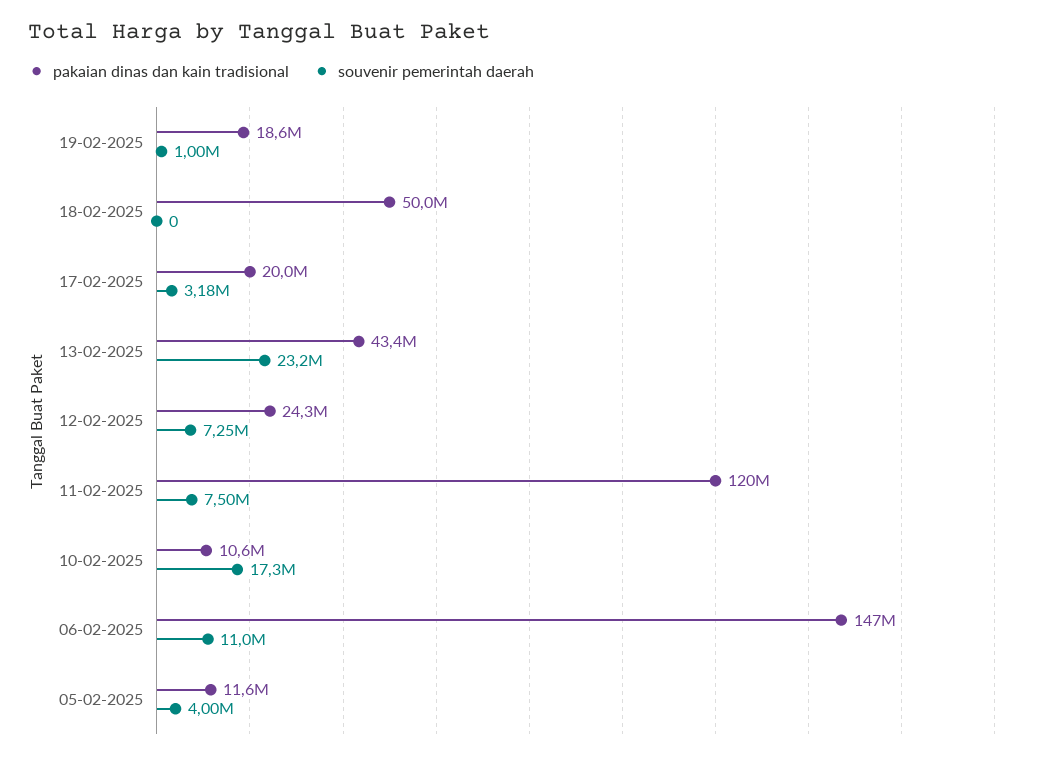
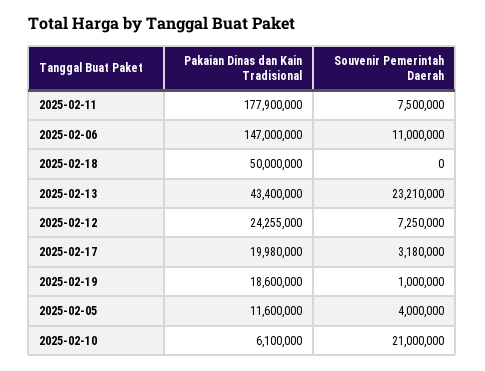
  {
    "pakaian dinas dan kain tradisional": {
      "19-02-2025": 18600000,
      "18-02-2025": 50000000,
      "17-02-2025": 19980000,
      "13-02-2025": 43400000,
      "12-02-2025": 24255000,
-     "11-02-2025": 120000000,
+     "11-02-2025": 177900000,
-     "10-02-2025": 10600000,
+     "10-02-2025": 6100000,
      "06-02-2025": 147000000,
      "05-02-2025": 11600000
    },
    "souvenir pemerintah daerah": {
      "19-02-2025": 1000000,
      "18-02-2025": 0,
      "17-02-2025": 3180000,
      "13-02-2025": 23210000,
      "12-02-2025": 7250000,
      "11-02-2025": 7500000,
-     "10-02-2025": 17300000,
+     "10-02-2025": 21000000,
      "06-02-2025": 11000000,
      "05-02-2025": 4000000
    }
  }

